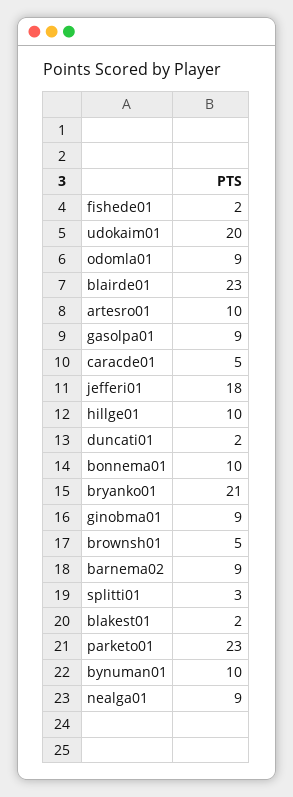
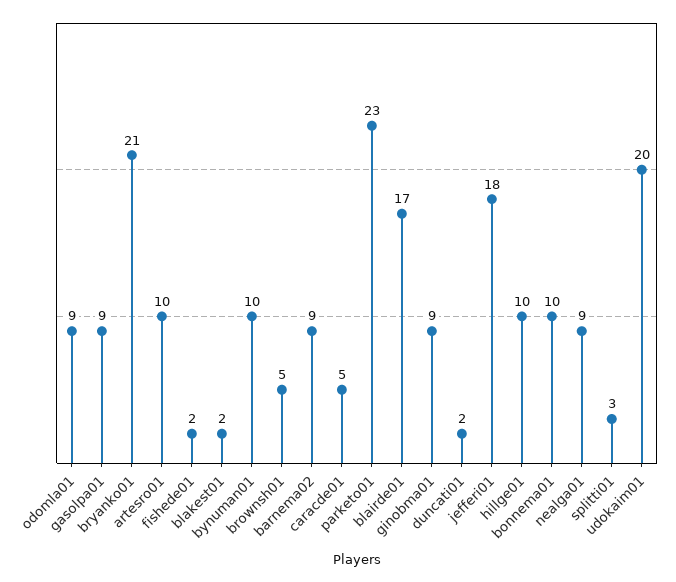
  {
    "fishede01": 2,
    "udokaim01": 20,
    "odomla01": 9,
-   "blairde01": 23,
+   "blairde01": 17,
    "artesro01": 10,
    "gasolpa01": 9,
    "caracde01": 5,
    "jefferi01": 18,
    "hillge01": 10,
    "duncati01": 2,
    "bonnema01": 10,
    "bryanko01": 21,
    "ginobma01": 9,
    "brownsh01": 5,
    "barnema02": 9,
    "splitti01": 3,
    "blakest01": 2,
    "parketo01": 23,
    "bynuman01": 10,
    "nealga01": 9
  }

